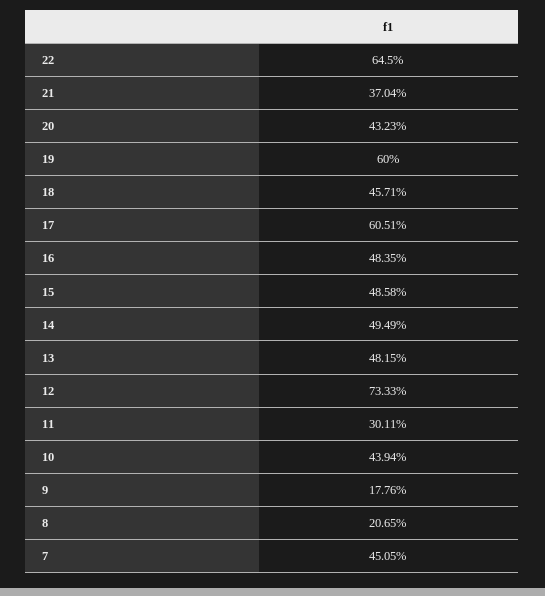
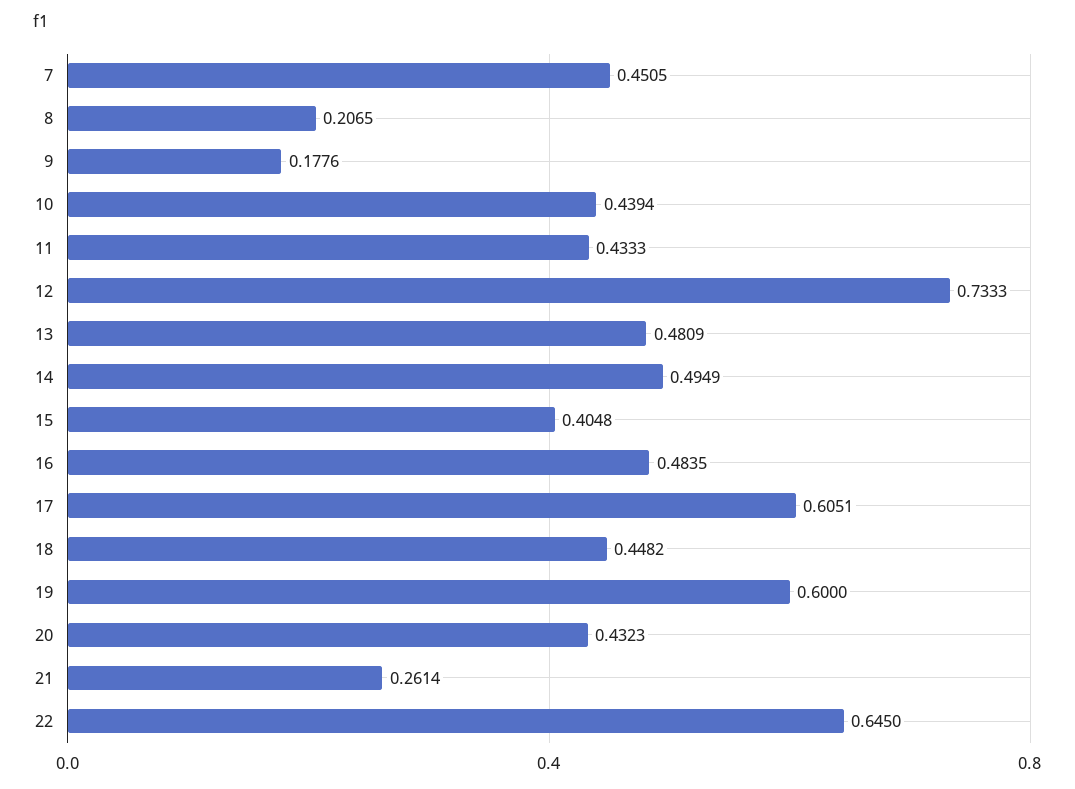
  {
    "22": 0.645,
-   "21": 0.3704,
+   "21": 0.2614,
    "20": 0.4323,
    "19": 0.6,
-   "18": 0.4571,
+   "18": 0.4482,
    "17": 0.6051,
    "16": 0.4835,
-   "15": 0.4858,
+   "15": 0.4048,
    "14": 0.4949,
-   "13": 0.4815,
+   "13": 0.4809,
    "12": 0.7333,
-   "11": 0.3011,
+   "11": 0.4333,
    "10": 0.4394,
    "9": 0.1776,
    "8": 0.2065,
    "7": 0.4505
  }

